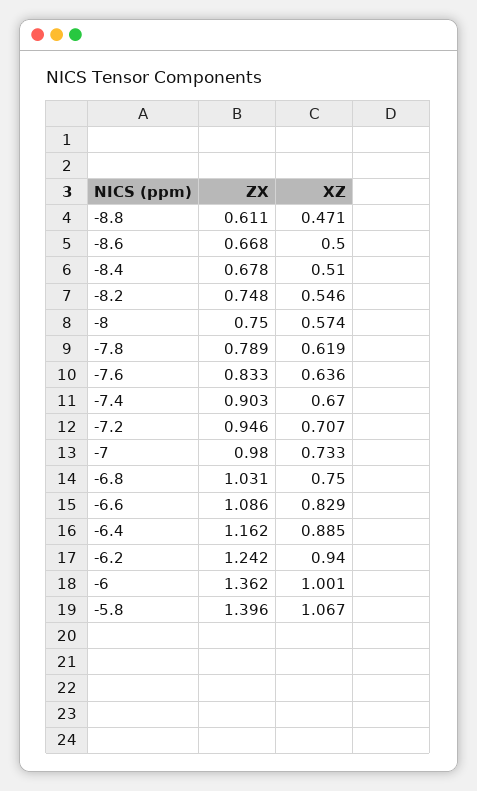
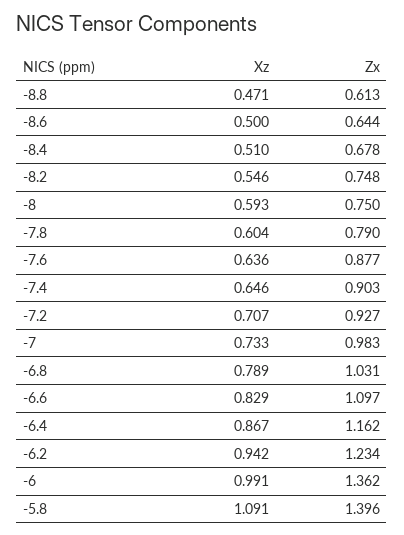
  {
    "ZX": {
-     "-8.8": 0.611,
+     "-8.8": 0.613,
-     "-8.6": 0.668,
+     "-8.6": 0.644,
      "-8.4": 0.678,
      "-8.2": 0.748,
      "-8": 0.75,
-     "-7.8": 0.789,
+     "-7.8": 0.79,
-     "-7.6": 0.833,
+     "-7.6": 0.877,
      "-7.4": 0.903,
-     "-7.2": 0.946,
+     "-7.2": 0.927,
-     "-7": 0.98,
+     "-7": 0.983,
      "-6.8": 1.031,
-     "-6.6": 1.086,
+     "-6.6": 1.097,
      "-6.4": 1.162,
-     "-6.2": 1.242,
+     "-6.2": 1.234,
      "-6": 1.362,
      "-5.8": 1.396
    },
    "XZ": {
      "-8.8": 0.471,
      "-8.6": 0.5,
      "-8.4": 0.51,
      "-8.2": 0.546,
-     "-8": 0.574,
+     "-8": 0.593,
-     "-7.8": 0.619,
+     "-7.8": 0.604,
      "-7.6": 0.636,
-     "-7.4": 0.67,
+     "-7.4": 0.646,
      "-7.2": 0.707,
      "-7": 0.733,
-     "-6.8": 0.75,
+     "-6.8": 0.789,
      "-6.6": 0.829,
-     "-6.4": 0.885,
+     "-6.4": 0.867,
-     "-6.2": 0.94,
+     "-6.2": 0.942,
-     "-6": 1.001,
+     "-6": 0.991,
-     "-5.8": 1.067
+     "-5.8": 1.091
    }
  }

